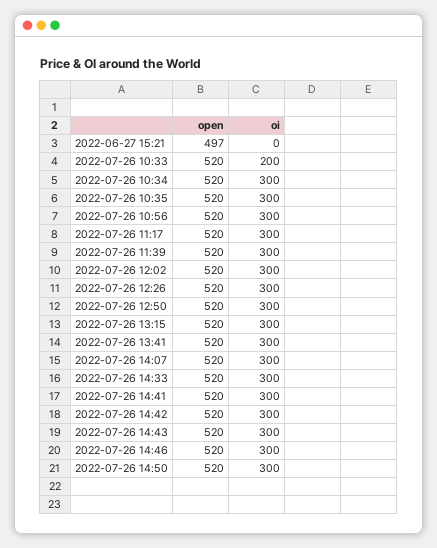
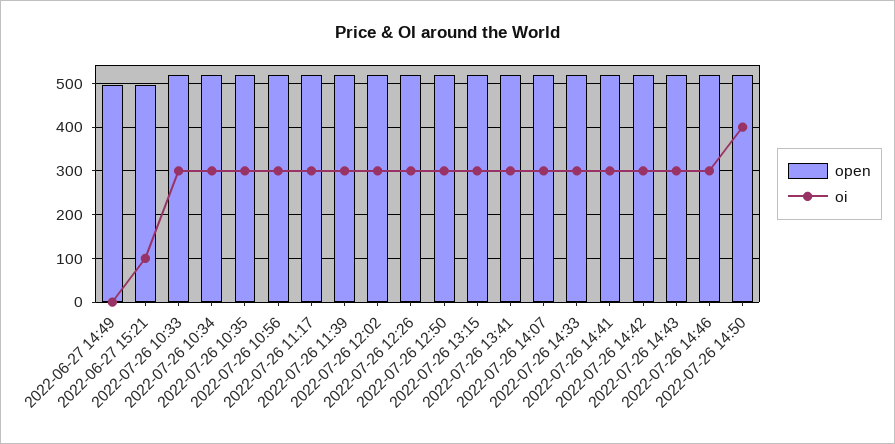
  {
    "open": {
      "2022-06-27 15:21": 497,
      "2022-07-26 10:33": 520,
      "2022-07-26 10:34": 520,
      "2022-07-26 10:35": 520,
      "2022-07-26 10:56": 520,
      "2022-07-26 11:17": 520,
      "2022-07-26 11:39": 520,
      "2022-07-26 12:02": 520,
      "2022-07-26 12:26": 520,
      "2022-07-26 12:50": 520,
      "2022-07-26 13:15": 520,
      "2022-07-26 13:41": 520,
      "2022-07-26 14:07": 520,
      "2022-07-26 14:33": 520,
      "2022-07-26 14:41": 520,
      "2022-07-26 14:42": 520,
      "2022-07-26 14:43": 520,
      "2022-07-26 14:46": 520,
-     "2022-07-26 14:50": 520
+     "2022-07-26 14:50": 520,
+     "2022-06-27 14:49": 500
    },
    "oi": {
-     "2022-06-27 15:21": 0,
+     "2022-06-27 15:21": 100,
-     "2022-07-26 10:33": 200,
+     "2022-07-26 10:33": 300,
      "2022-07-26 10:34": 300,
      "2022-07-26 10:35": 300,
      "2022-07-26 10:56": 300,
      "2022-07-26 11:17": 300,
      "2022-07-26 11:39": 300,
      "2022-07-26 12:02": 300,
      "2022-07-26 12:26": 300,
      "2022-07-26 12:50": 300,
      "2022-07-26 13:15": 300,
      "2022-07-26 13:41": 300,
      "2022-07-26 14:07": 300,
      "2022-07-26 14:33": 300,
      "2022-07-26 14:41": 300,
      "2022-07-26 14:42": 300,
      "2022-07-26 14:43": 300,
      "2022-07-26 14:46": 300,
-     "2022-07-26 14:50": 300
+     "2022-07-26 14:50": 400,
+     "2022-06-27 14:49": 0
    }
  }

